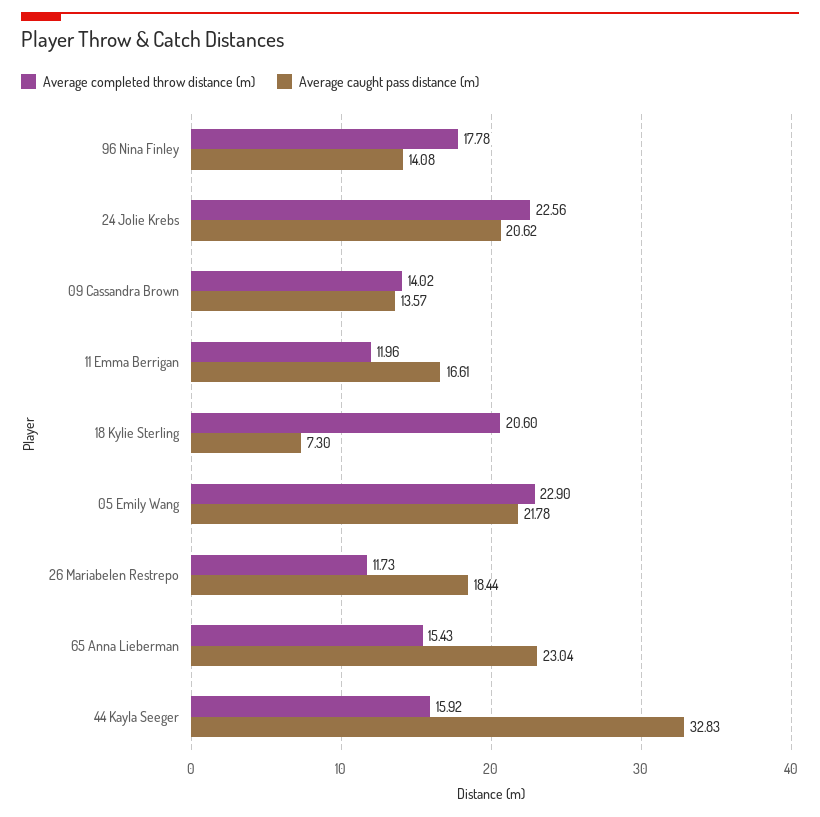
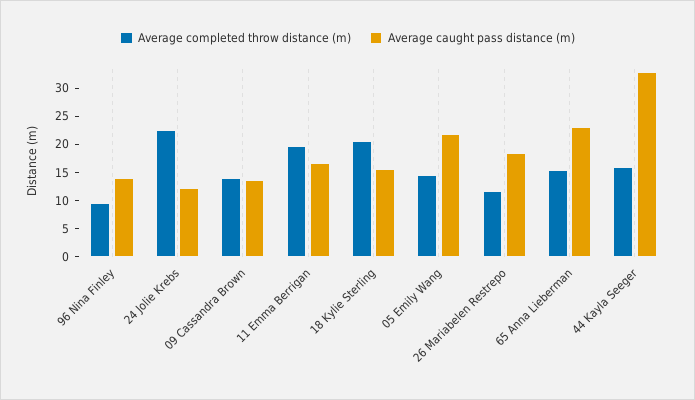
  {
    "Average completed throw distance (m)": {
-     "96 Nina Finley": 17.78,
+     "96 Nina Finley": 10,
      "24 Jolie Krebs": 22.56,
      "09 Cassandra Brown": 14.02,
-     "11 Emma Berrigan": 11.96,
+     "11 Emma Berrigan": 20,
      "18 Kylie Sterling": 20.6,
-     "05 Emily Wang": 22.9,
+     "05 Emily Wang": 15,
      "26 Mariabelen Restrepo": 11.73,
      "65 Anna Lieberman": 15.43,
      "44 Kayla Seeger": 15.92
    },
    "Average caught pass distance (m)": {
      "96 Nina Finley": 14.08,
-     "24 Jolie Krebs": 20.62,
+     "24 Jolie Krebs": 12.5,
      "09 Cassandra Brown": 13.57,
      "11 Emma Berrigan": 16.61,
-     "18 Kylie Sterling": 7.3,
+     "18 Kylie Sterling": 15,
      "05 Emily Wang": 21.78,
      "26 Mariabelen Restrepo": 18.44,
      "65 Anna Lieberman": 23.04,
      "44 Kayla Seeger": 32.83
    }
  }

